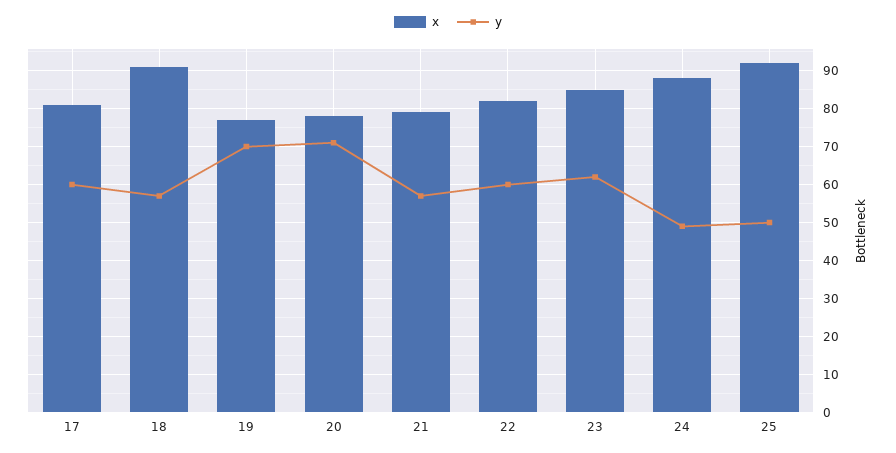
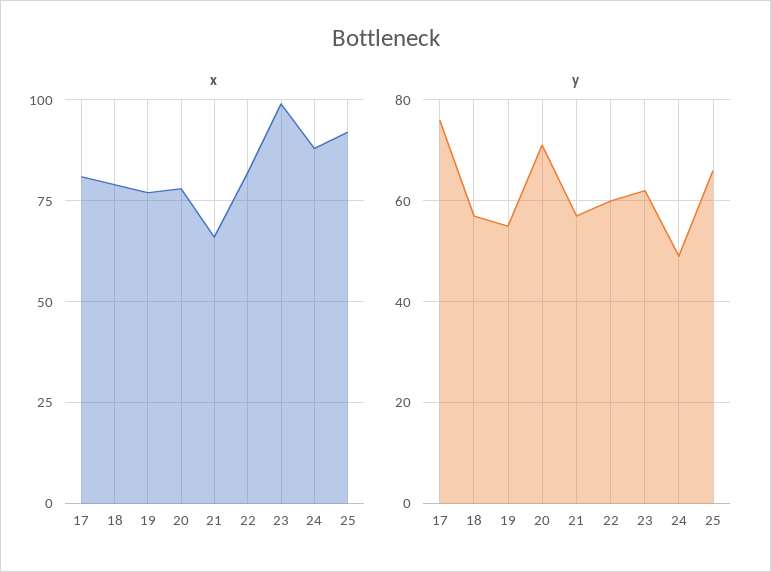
  {
    "x": {
      "17": 80,
-     "18": 90,
+     "18": 80,
      "19": 75,
      "20": 80,
-     "21": 80,
+     "21": 65,
      "22": 80,
-     "23": 85,
+     "23": 100,
      "24": 90,
      "25": 90
    },
    "y": {
-     "17": 60,
+     "17": 75,
      "18": 55,
-     "19": 70,
+     "19": 55,
      "20": 70,
      "21": 55,
      "22": 60,
      "23": 60,
      "24": 50,
-     "25": 50
+     "25": 65
    }
  }

